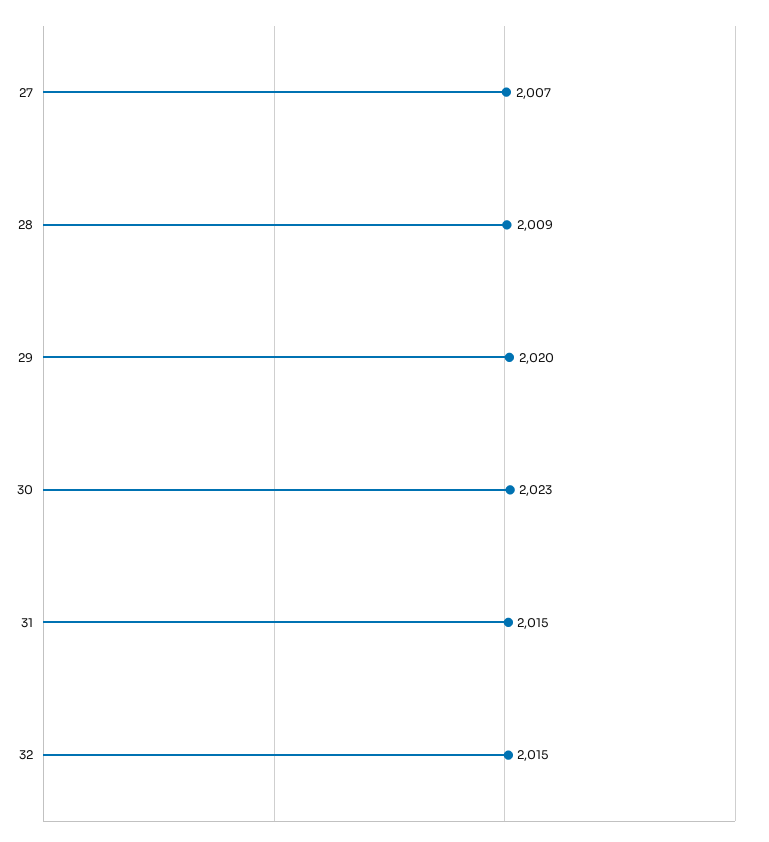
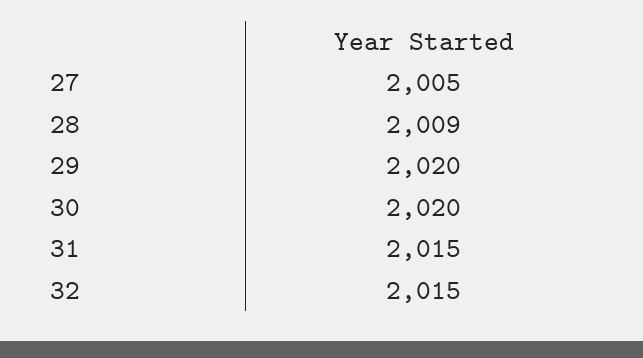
  {
-   "27": 2007,
+   "27": 2005,
    "28": 2009,
    "29": 2020,
-   "30": 2023,
+   "30": 2020,
    "31": 2015,
    "32": 2015
  }

